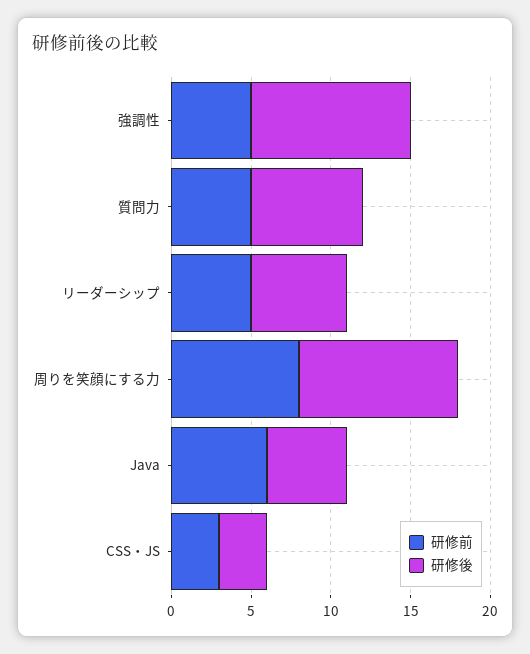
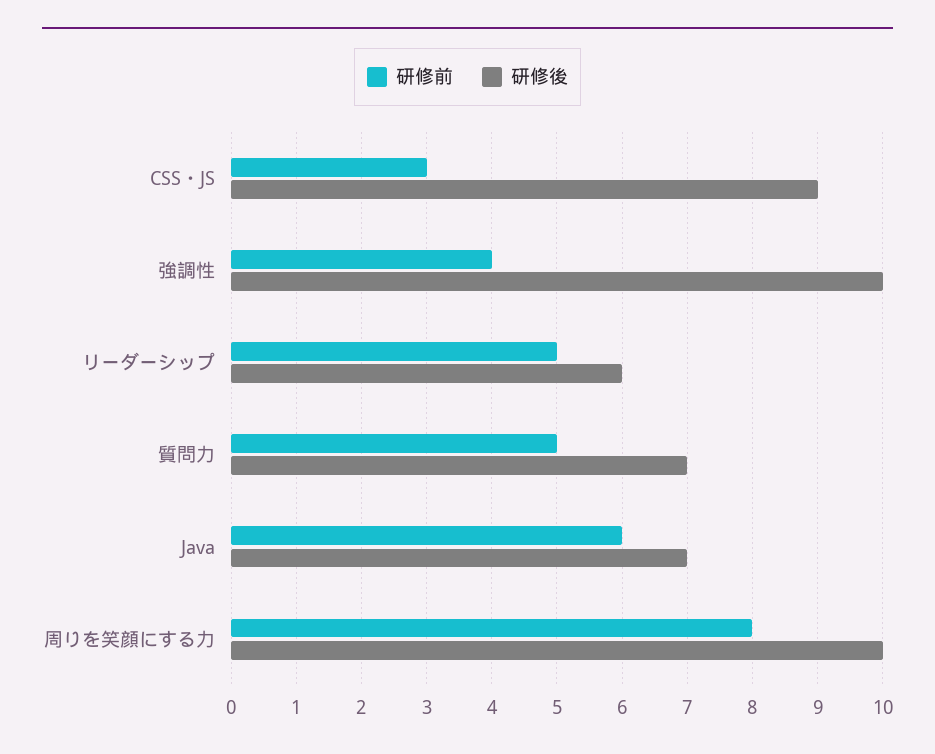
  {
    "研修前": {
-     "強調性": 5,
+     "強調性": 4,
      "質問力": 5,
      "リーダーシップ": 5,
      "周りを笑顔にする力": 8,
      "Java": 6,
      "CSS・JS": 3
    },
    "研修後": {
      "強調性": 10,
      "質問力": 7,
      "リーダーシップ": 6,
      "周りを笑顔にする力": 10,
-     "Java": 5,
+     "Java": 7,
-     "CSS・JS": 3
+     "CSS・JS": 9
    }
  }

